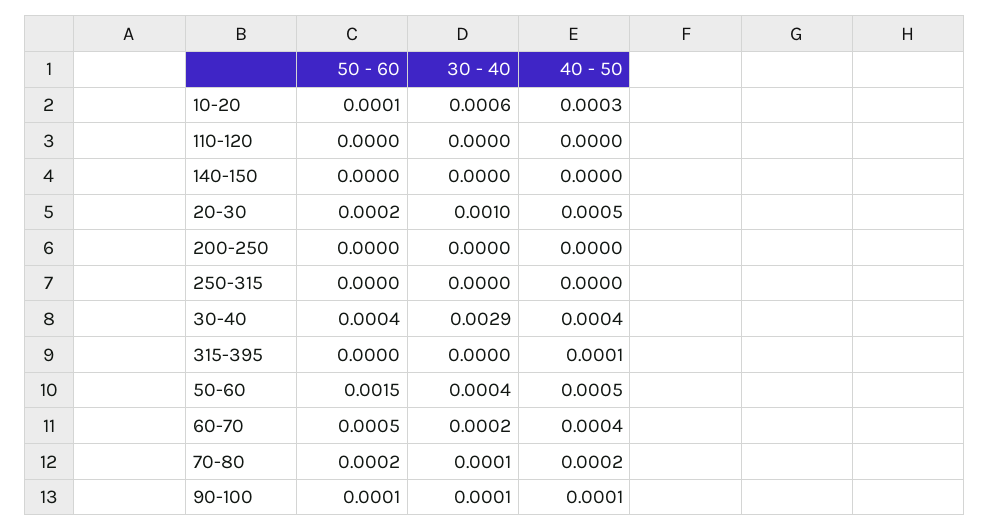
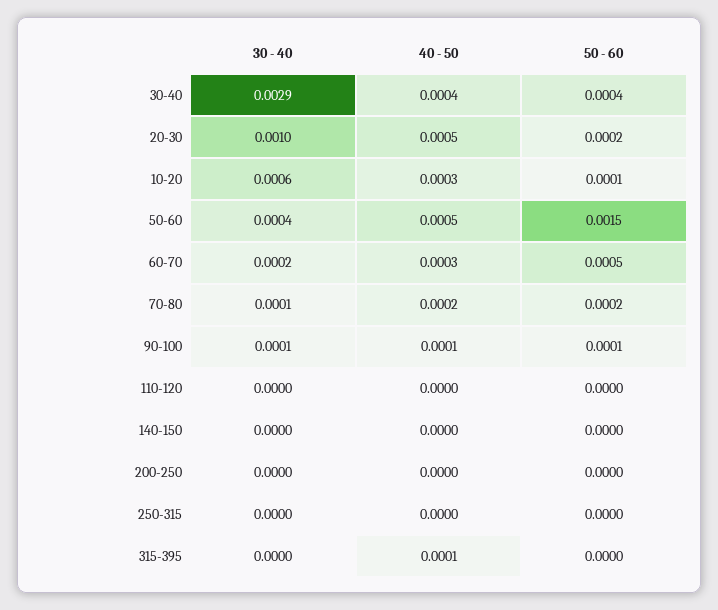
  {
    "50 - 60": {
      "10-20": 0.0001,
      "110-120": 0,
      "140-150": 0,
      "20-30": 0.0002,
      "200-250": 0,
      "250-315": 0,
      "30-40": 0.0004,
      "315-395": 0,
      "50-60": 0.0015,
      "60-70": 0.0005,
      "70-80": 0.0002,
      "90-100": 0.0001
    },
    "30 - 40": {
      "10-20": 0.0006,
      "110-120": 0,
      "140-150": 0,
      "20-30": 0.001,
      "200-250": 0,
      "250-315": 0,
      "30-40": 0.0029,
      "315-395": 0,
      "50-60": 0.0004,
      "60-70": 0.0002,
      "70-80": 0.0001,
      "90-100": 0.0001
    },
    "40 - 50": {
      "10-20": 0.0003,
      "110-120": 0,
      "140-150": 0,
      "20-30": 0.0005,
      "200-250": 0,
      "250-315": 0,
      "30-40": 0.0004,
      "315-395": 0.0001,
      "50-60": 0.0005,
-     "60-70": 0.0004,
+     "60-70": 0.0003,
      "70-80": 0.0002,
      "90-100": 0.0001
    }
  }

